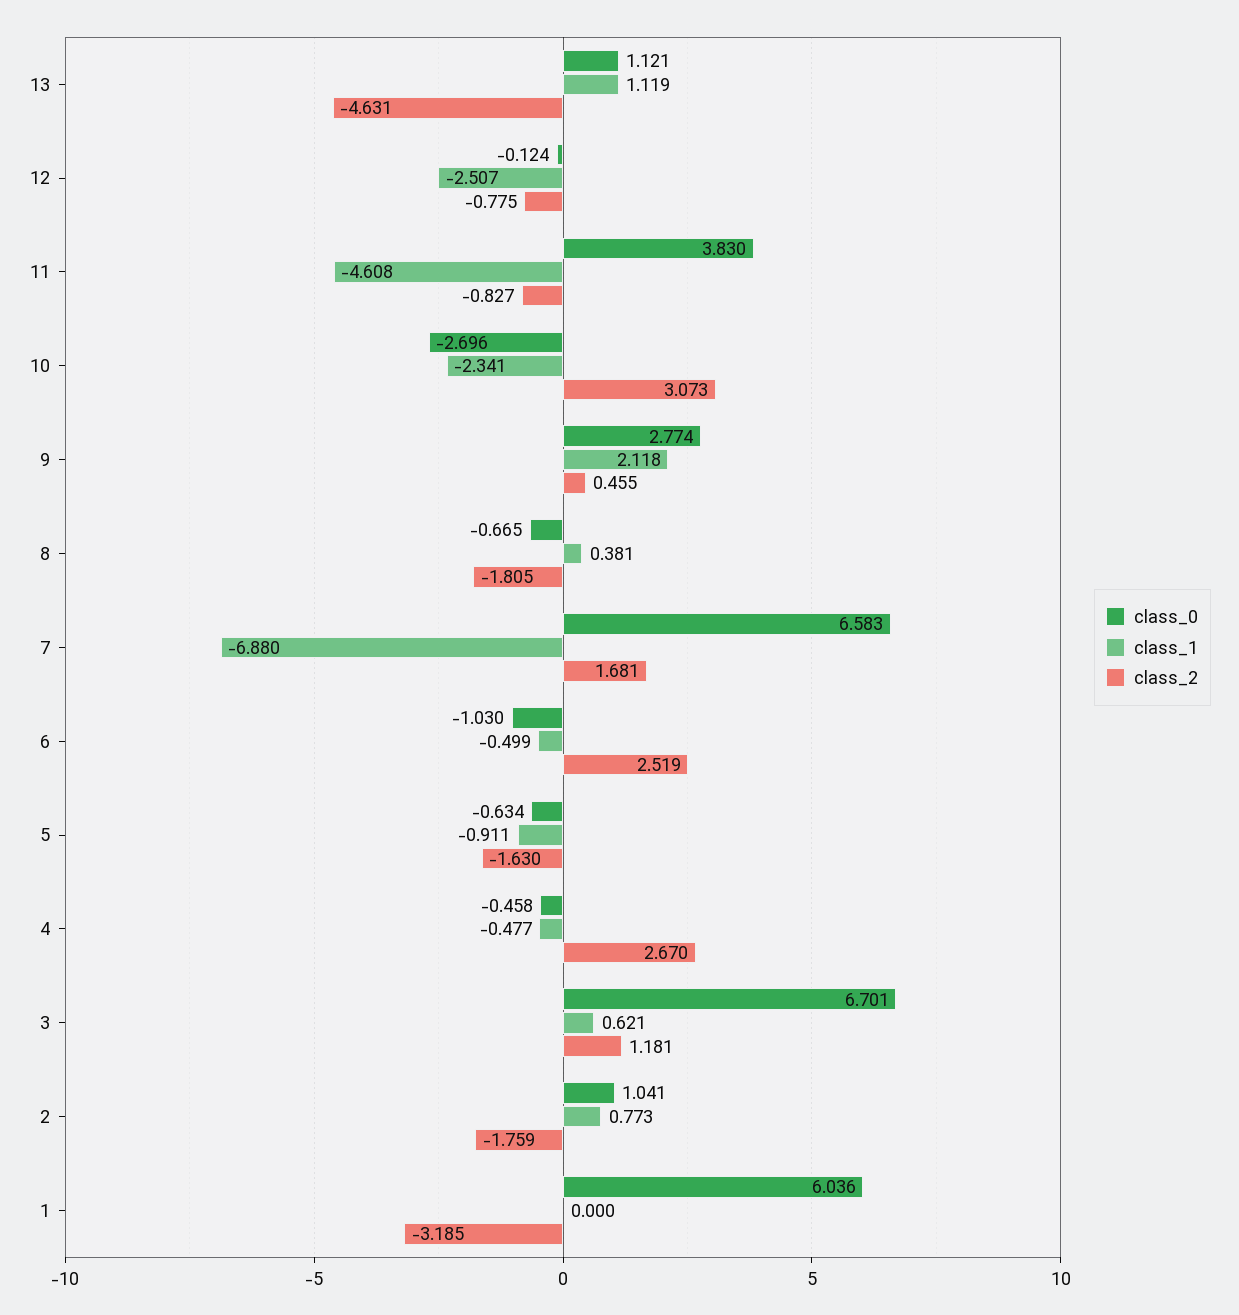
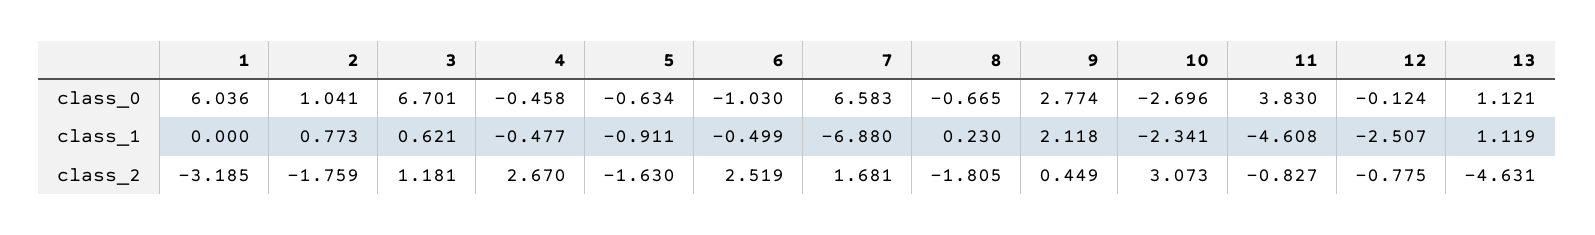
  {
    "class_0": {
      "13": 1.121,
      "12": -0.124,
      "11": 3.83,
      "10": -2.696,
      "9": 2.774,
      "8": -0.665,
      "7": 6.583,
      "6": -1.03,
      "5": -0.634,
      "4": -0.458,
      "3": 6.701,
      "2": 1.041,
      "1": 6.036
    },
    "class_1": {
      "13": 1.119,
      "12": -2.507,
      "11": -4.608,
      "10": -2.341,
      "9": 2.118,
-     "8": 0.381,
+     "8": 0.23,
      "7": -6.88,
      "6": -0.499,
      "5": -0.911,
      "4": -0.477,
      "3": 0.621,
      "2": 0.773,
      "1": 0
    },
    "class_2": {
      "13": -4.631,
      "12": -0.775,
      "11": -0.827,
      "10": 3.073,
-     "9": 0.455,
+     "9": 0.449,
      "8": -1.805,
      "7": 1.681,
      "6": 2.519,
      "5": -1.63,
      "4": 2.67,
      "3": 1.181,
      "2": -1.759,
      "1": -3.185
    }
  }

